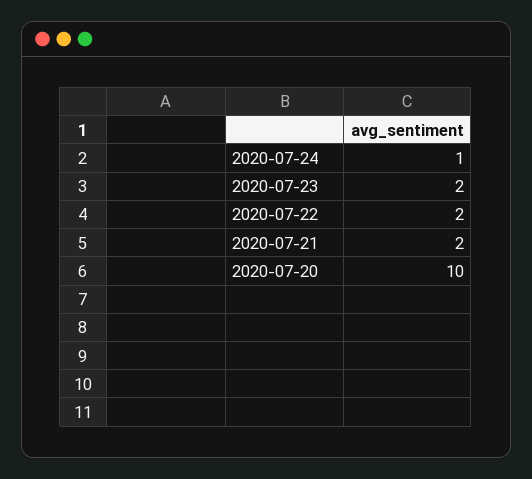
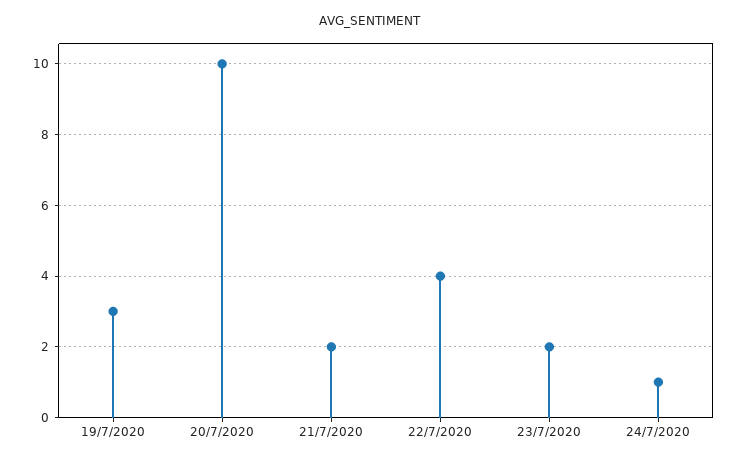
  {
    "2020-07-24": 1,
    "2020-07-23": 2,
-   "2020-07-22": 2,
+   "2020-07-22": 4,
    "2020-07-21": 2,
-   "2020-07-20": 10
+   "2020-07-20": 10,
+   "19/7/2020": 3
  }

